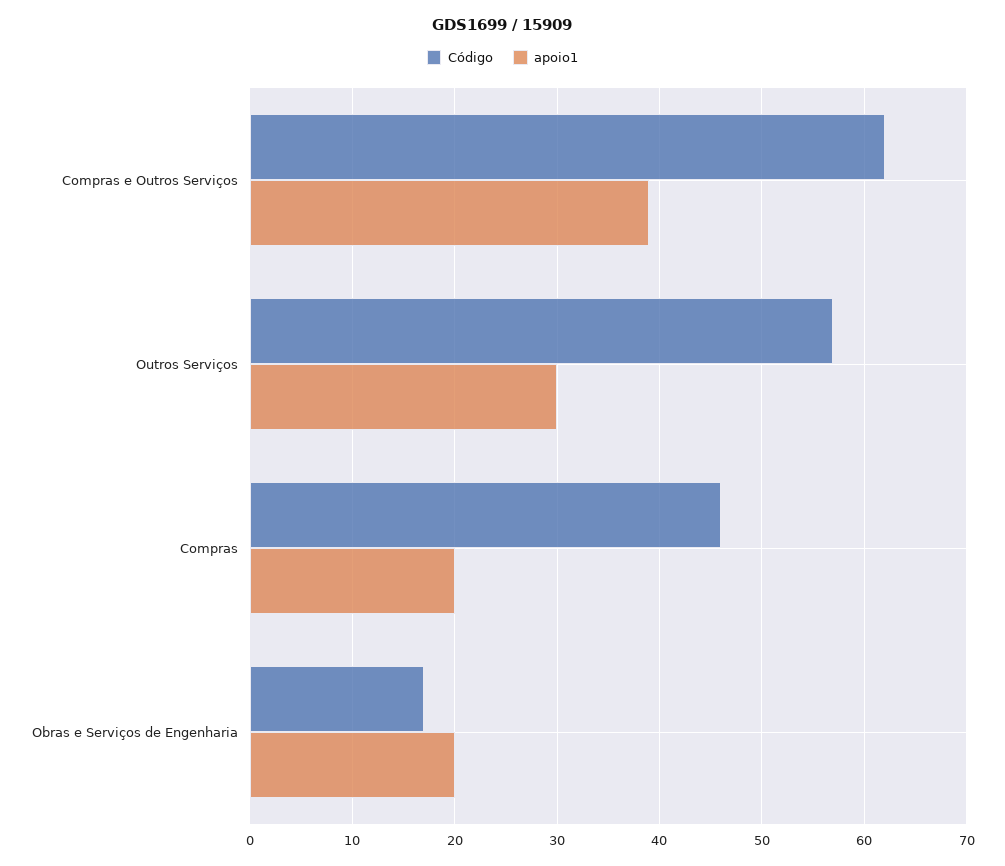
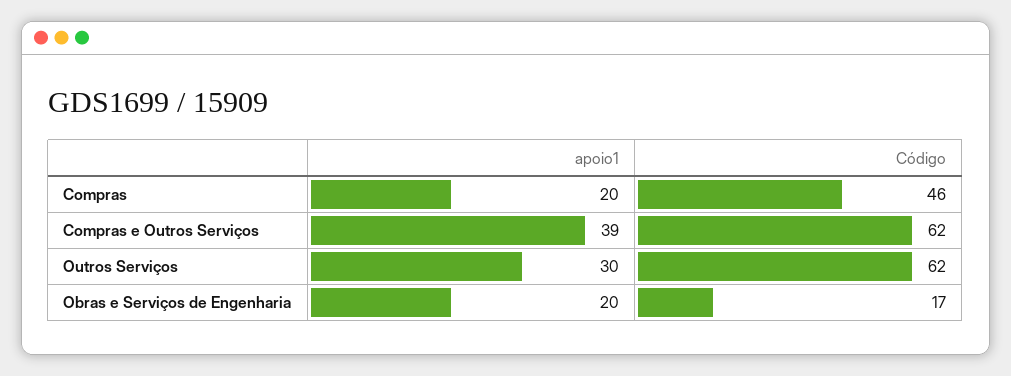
  {
    "Código": {
      "Compras e Outros Serviços": 62,
-     "Outros Serviços": 57,
+     "Outros Serviços": 62,
      "Compras": 46,
      "Obras e Serviços de Engenharia": 17
    },
    "apoio1": {
      "Compras e Outros Serviços": 39,
      "Outros Serviços": 30,
      "Compras": 20,
      "Obras e Serviços de Engenharia": 20
    }
  }

